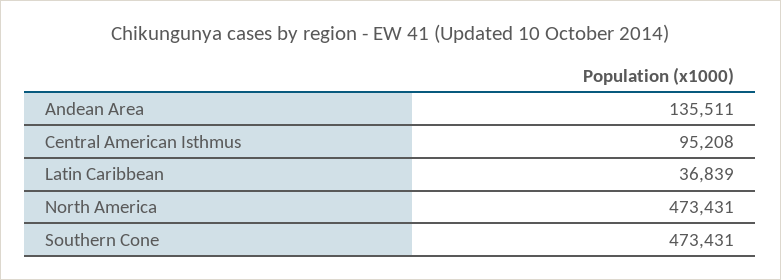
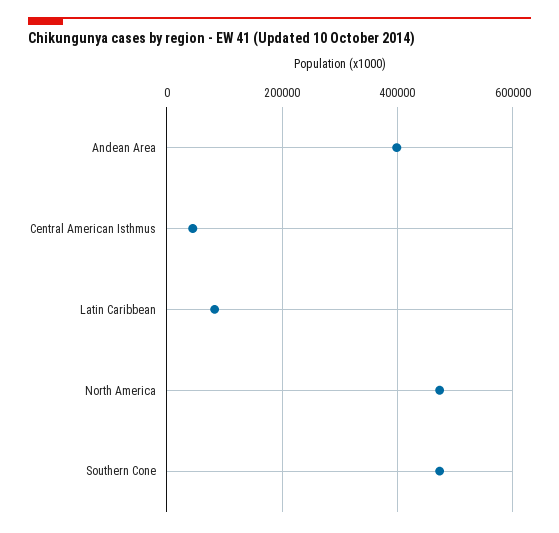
  {
-   "Andean Area": 135511,
+   "Andean Area": 400000,
-   "Central American Isthmus": 95208,
+   "Central American Isthmus": 40000,
-   "Latin Caribbean": 36839,
+   "Latin Caribbean": 80000,
    "North America": 473431,
    "Southern Cone": 473431
  }

